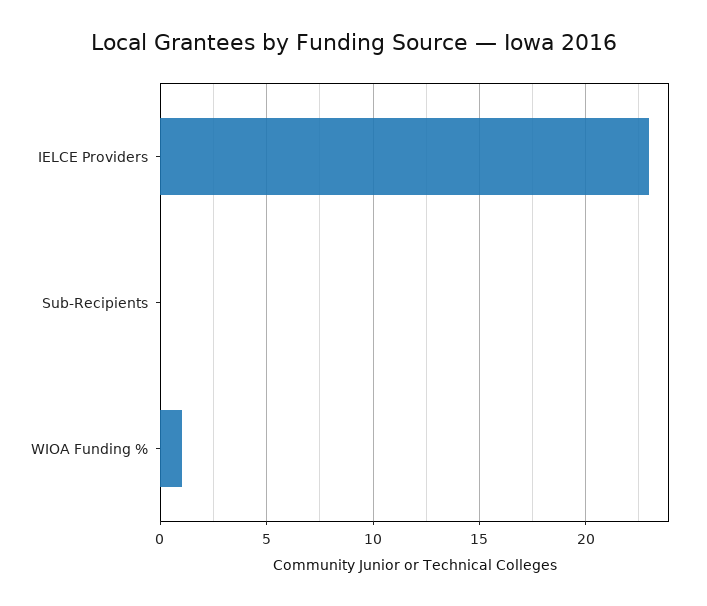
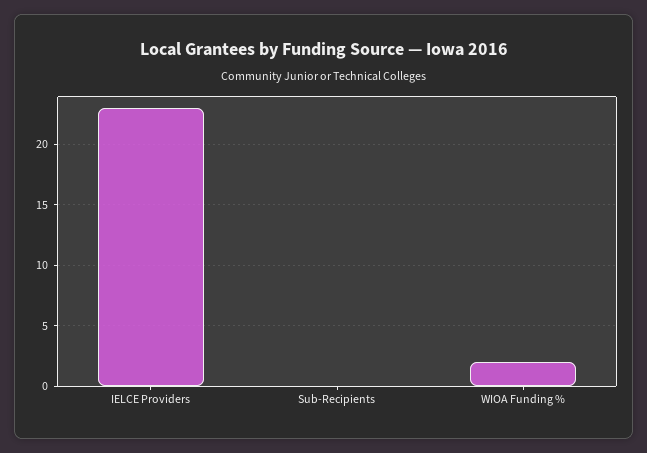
  {
    "IELCE Providers": 23,
    "Sub-Recipients": 0,
-   "WIOA Funding %": 1
+   "WIOA Funding %": 2
  }

